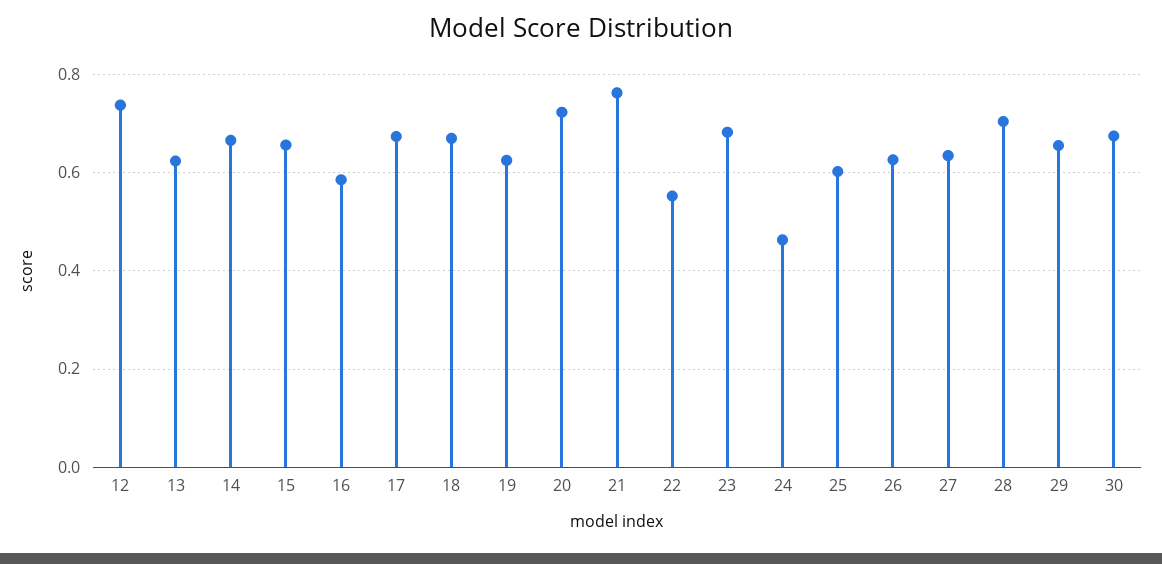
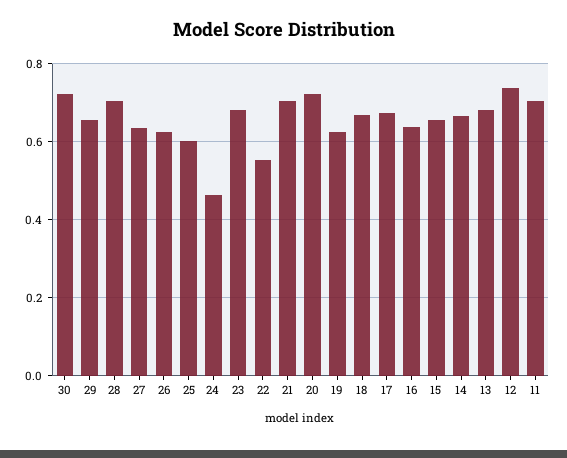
  {
    "12": 0.74,
-   "13": 0.62,
+   "13": 0.68,
    "14": 0.66,
    "15": 0.66,
-   "16": 0.58,
+   "16": 0.64,
    "17": 0.68,
    "18": 0.66,
    "19": 0.62,
    "20": 0.72,
-   "21": 0.76,
+   "21": 0.7,
    "22": 0.56,
    "23": 0.68,
    "24": 0.46,
    "25": 0.6,
    "26": 0.62,
    "27": 0.64,
    "28": 0.7,
    "29": 0.66,
-   "30": 0.68
+   "30": 0.72,
+   "11": 0.7
  }

